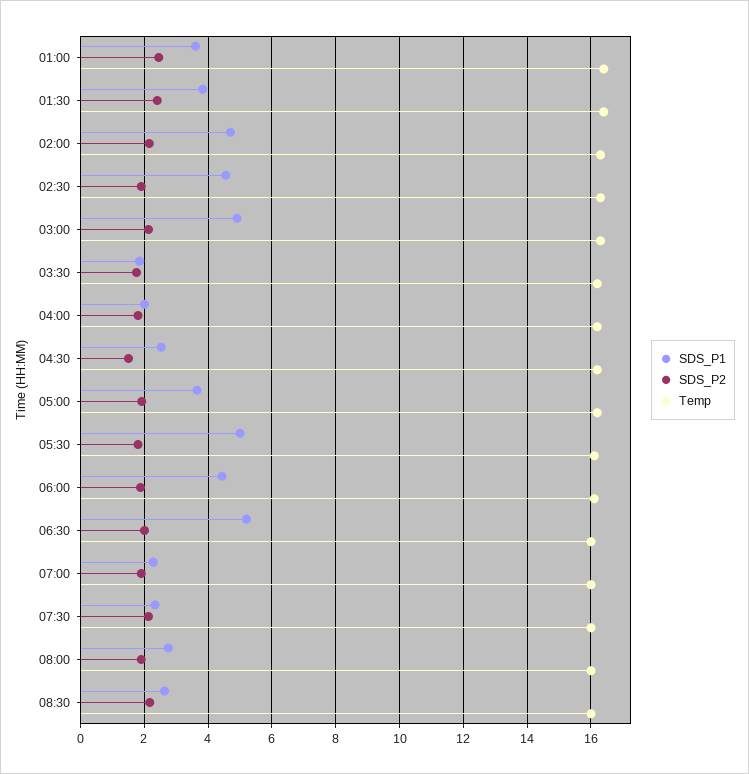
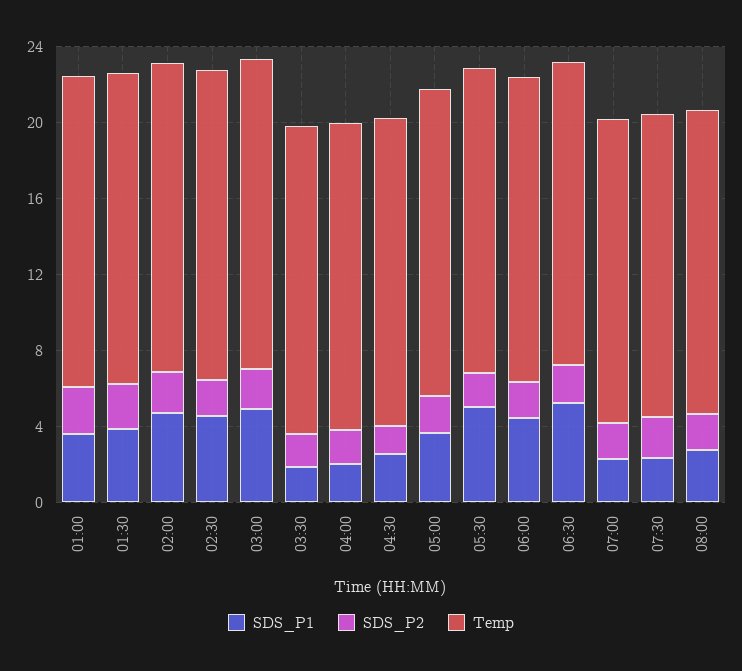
  {
    "SDS_P1": {
      "01:00": 3.6,
      "01:30": 3.8,
      "02:00": 4.8,
      "02:30": 4.6,
      "03:00": 5,
      "03:30": 1.8,
      "04:00": 2,
      "04:30": 2.6,
      "05:00": 3.6,
      "05:30": 5,
      "06:00": 4.4,
      "06:30": 5.2,
      "07:00": 2.2,
      "07:30": 2.4,
-     "08:00": 2.8,
+     "08:00": 2.8
-     "08:30": 2.6
    },
    "SDS_P2": {
      "01:00": 2.4,
      "01:30": 2.4,
      "02:00": 2.2,
      "02:30": 2,
      "03:00": 2.2,
      "03:30": 1.8,
      "04:00": 1.8,
      "04:30": 1.6,
      "05:00": 2,
      "05:30": 1.8,
      "06:00": 1.8,
      "06:30": 2,
      "07:00": 2,
      "07:30": 2.2,
-     "08:00": 2,
+     "08:00": 2
-     "08:30": 2.2
    },
    "Temp": {
      "01:00": 16.4,
      "01:30": 16.4,
      "02:00": 16.4,
      "02:30": 16.4,
      "03:00": 16.4,
      "03:30": 16.2,
      "04:00": 16.2,
      "04:30": 16.2,
      "05:00": 16.2,
      "05:30": 16.2,
      "06:00": 16.2,
      "06:30": 16,
      "07:00": 16,
      "07:30": 16,
-     "08:00": 16,
+     "08:00": 16
-     "08:30": 16
    }
  }

